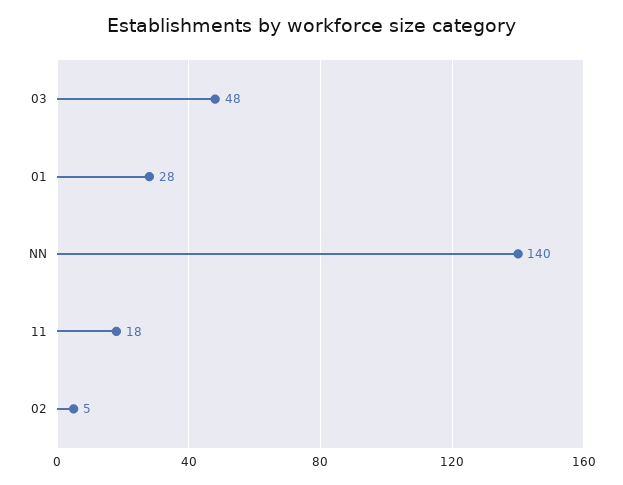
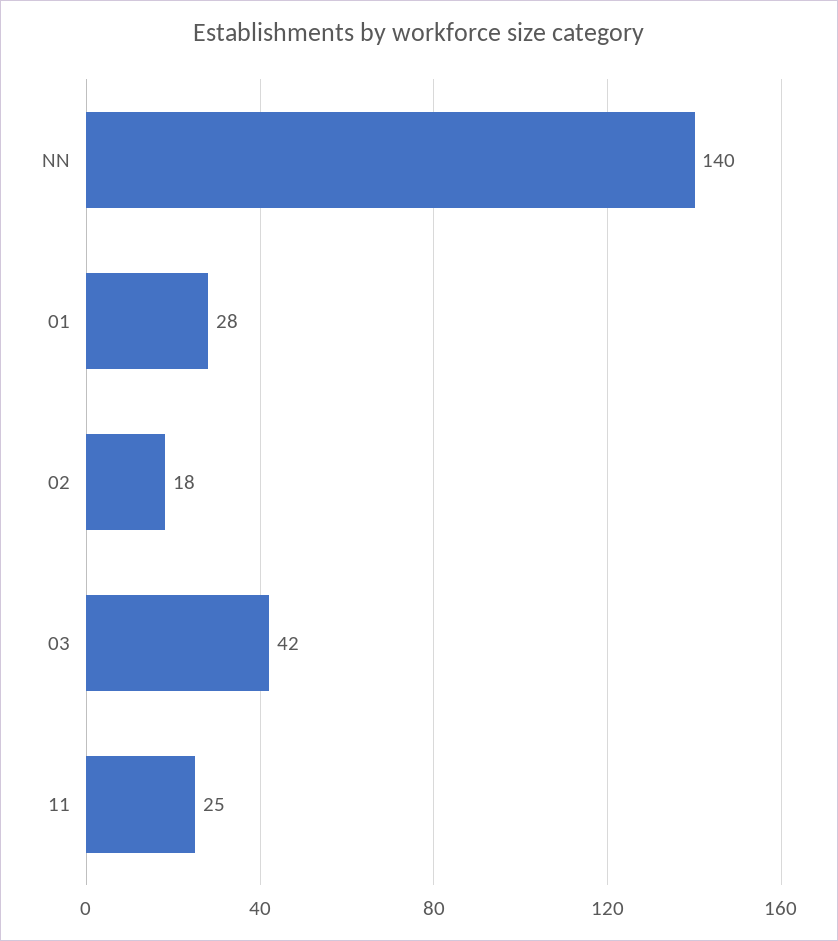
  {
-   "03": 48,
+   "03": 42,
    "01": 28,
    "NN": 140,
-   "11": 18,
+   "11": 25,
-   "02": 5
+   "02": 18
  }

